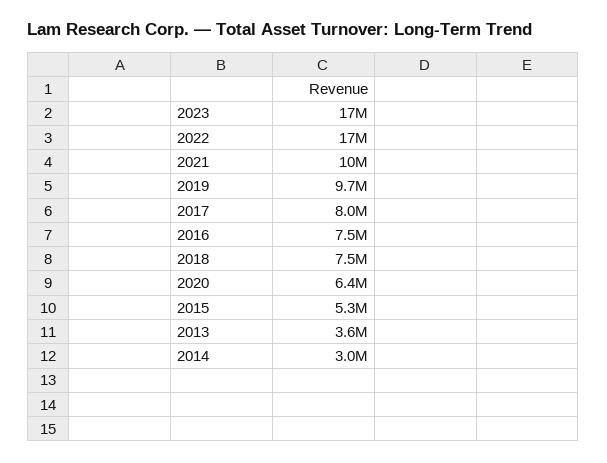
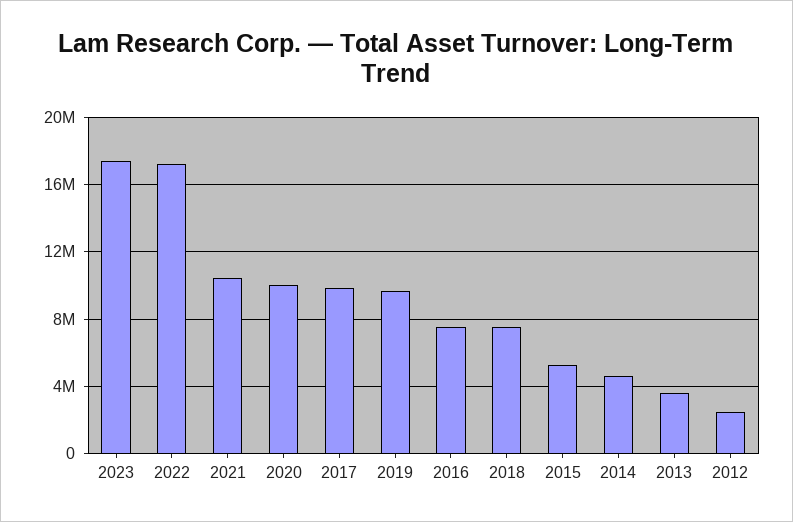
  {
    "2023": 17000000,
    "2022": 17000000,
    "2021": 10000000,
    "2019": 9700000,
-   "2017": 8000000,
+   "2017": 10000000,
    "2016": 7500000,
    "2018": 7500000,
-   "2020": 6400000,
+   "2020": 10000000,
    "2015": 5300000,
    "2013": 3600000,
-   "2014": 3000000
+   "2014": 4500000,
+   "2012": 2500000
  }

